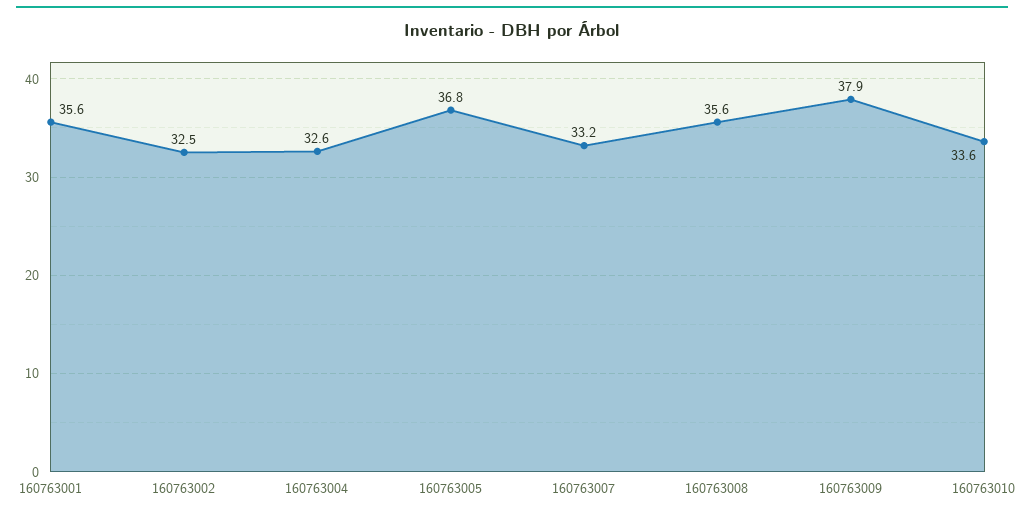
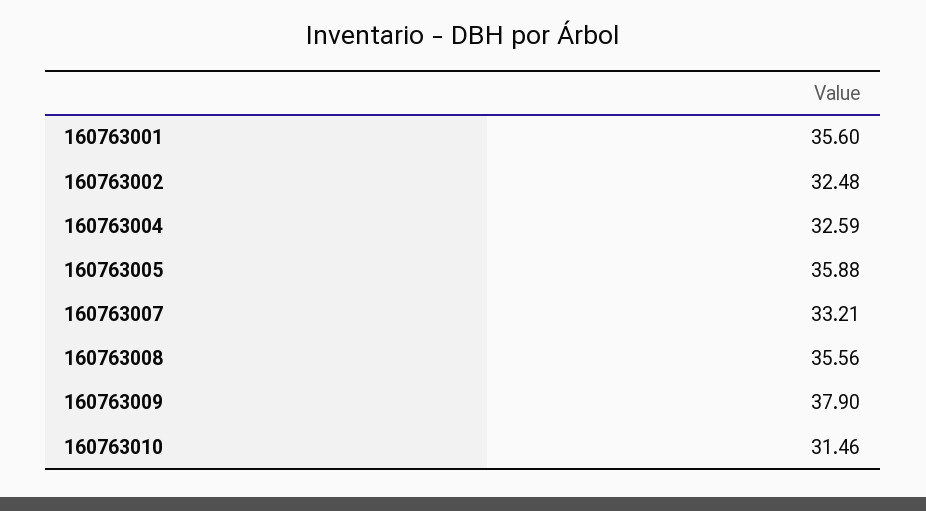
  {
    "160763001": 35.6,
    "160763002": 32.48,
    "160763004": 32.59,
-   "160763005": 36.8,
+   "160763005": 35.88,
    "160763007": 33.21,
    "160763008": 35.56,
    "160763009": 37.9,
-   "160763010": 33.6
+   "160763010": 31.46
  }

